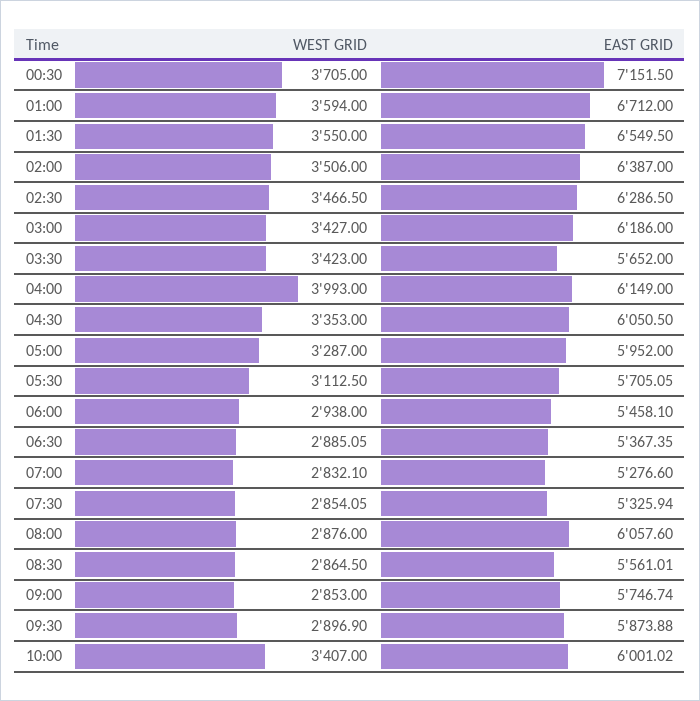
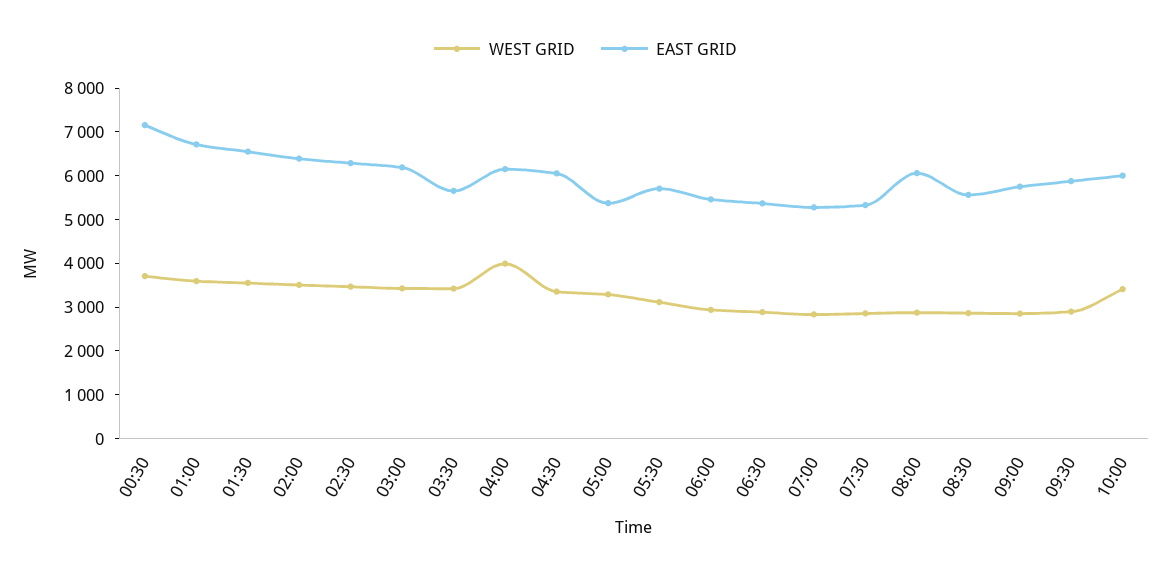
  {
    "WEST GRID": {
      "00:30": 3705,
      "01:00": 3594,
      "01:30": 3550,
      "02:00": 3506,
      "02:30": 3466.5,
      "03:00": 3427,
      "03:30": 3423,
      "04:00": 3993,
      "04:30": 3353,
      "05:00": 3287,
      "05:30": 3112.5,
      "06:00": 2938,
      "06:30": 2885.05,
      "07:00": 2832.1,
      "07:30": 2854.05,
      "08:00": 2876,
      "08:30": 2864.5,
      "09:00": 2853,
      "09:30": 2896.9,
      "10:00": 3407
    },
    "EAST GRID": {
      "00:30": 7151.5,
      "01:00": 6712,
      "01:30": 6549.5,
      "02:00": 6387,
      "02:30": 6286.5,
      "03:00": 6186,
      "03:30": 5652,
      "04:00": 6149,
      "04:30": 6050.5,
-     "05:00": 5952,
+     "05:00": 5400,
      "05:30": 5705.05,
      "06:00": 5458.1,
      "06:30": 5367.35,
      "07:00": 5276.6,
      "07:30": 5325.94,
      "08:00": 6057.6,
      "08:30": 5561.01,
      "09:00": 5746.74,
      "09:30": 5873.88,
      "10:00": 6001.02
    }
  }

